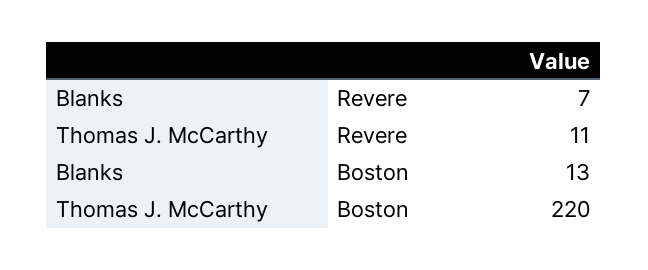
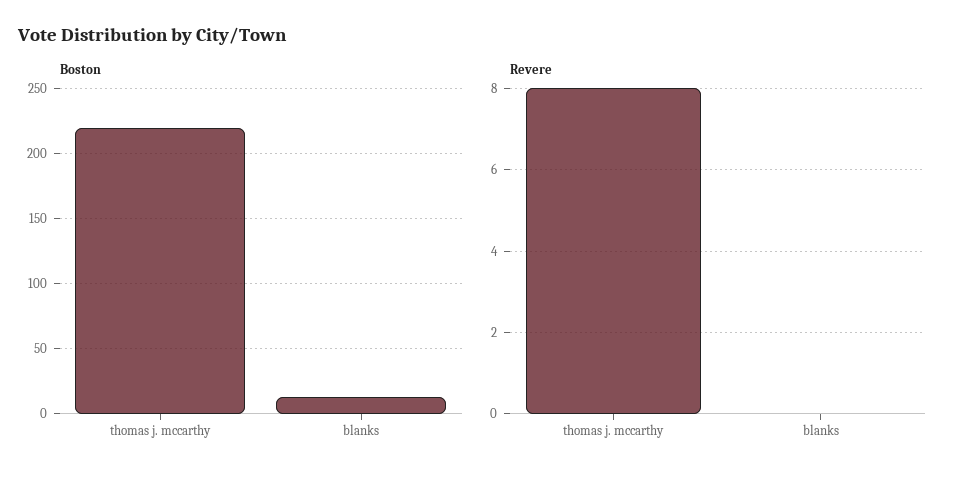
  {
    "Revere": {
-     "Blanks": 7,
+     "Blanks": 0,
-     "Thomas J. McCarthy": 11
+     "Thomas J. McCarthy": 8
    },
    "Boston": {
      "Blanks": 13,
      "Thomas J. McCarthy": 220
    }
  }

